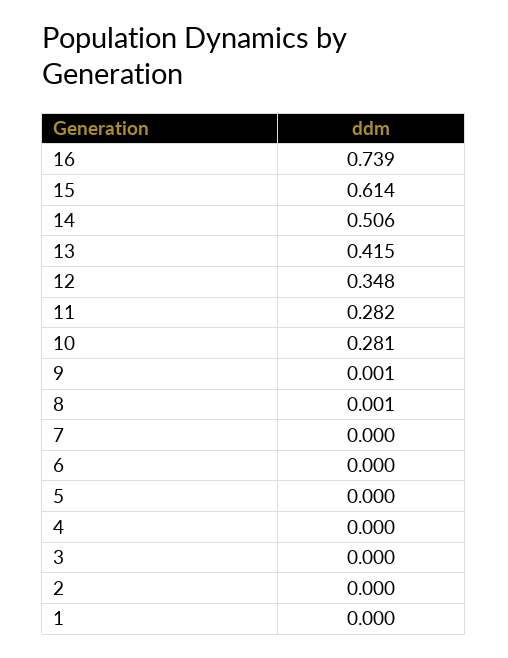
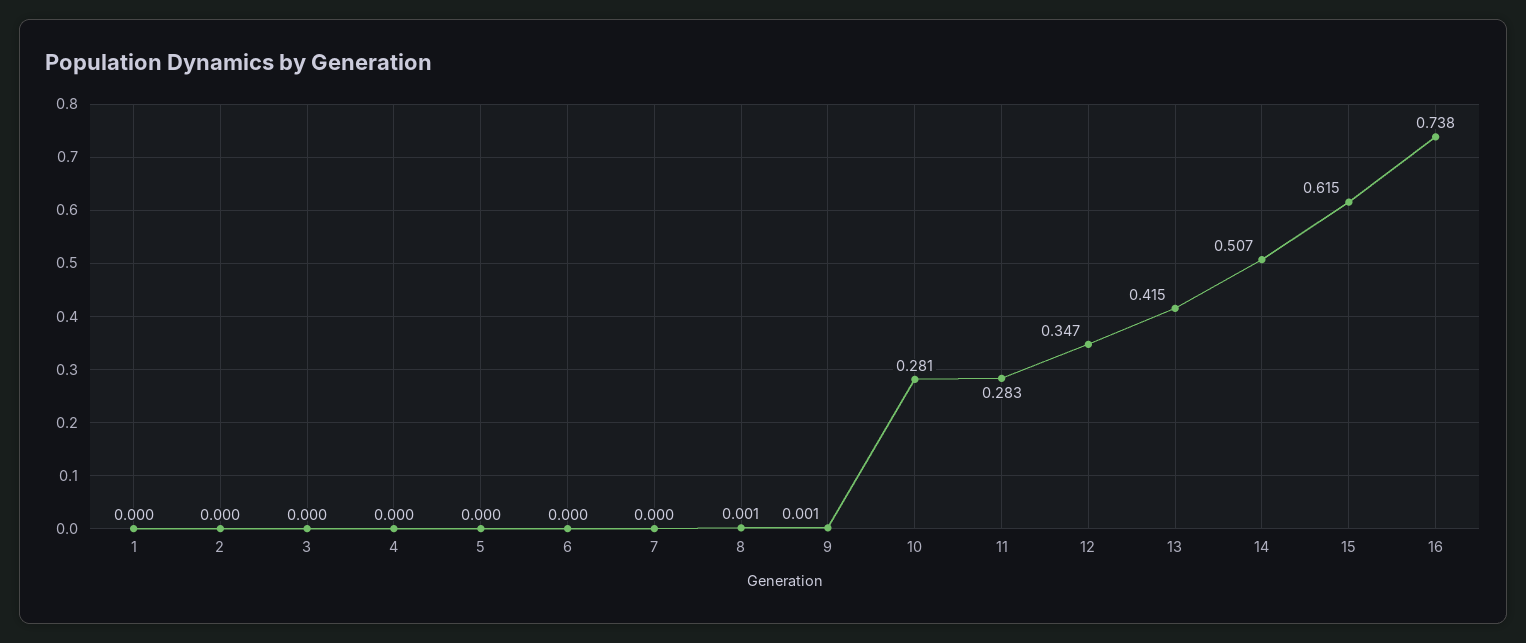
  {
-   "16": 0.739,
+   "16": 0.738,
-   "15": 0.614,
+   "15": 0.615,
-   "14": 0.506,
+   "14": 0.507,
    "13": 0.415,
-   "12": 0.348,
+   "12": 0.347,
-   "11": 0.282,
+   "11": 0.283,
    "10": 0.281,
    "9": 0.001,
    "8": 0.001,
    "7": 0,
    "6": 0,
    "5": 0,
    "4": 0,
    "3": 0,
    "2": 0,
    "1": 0
  }

